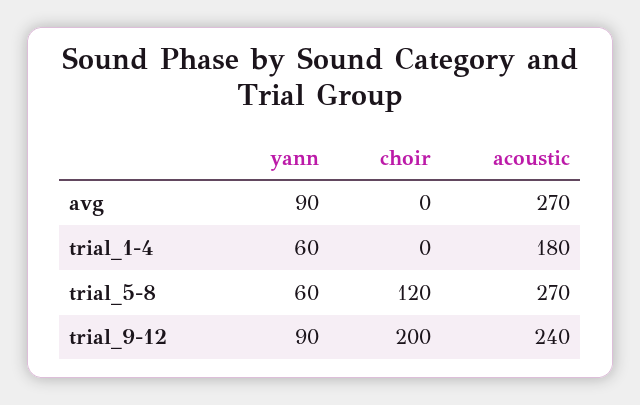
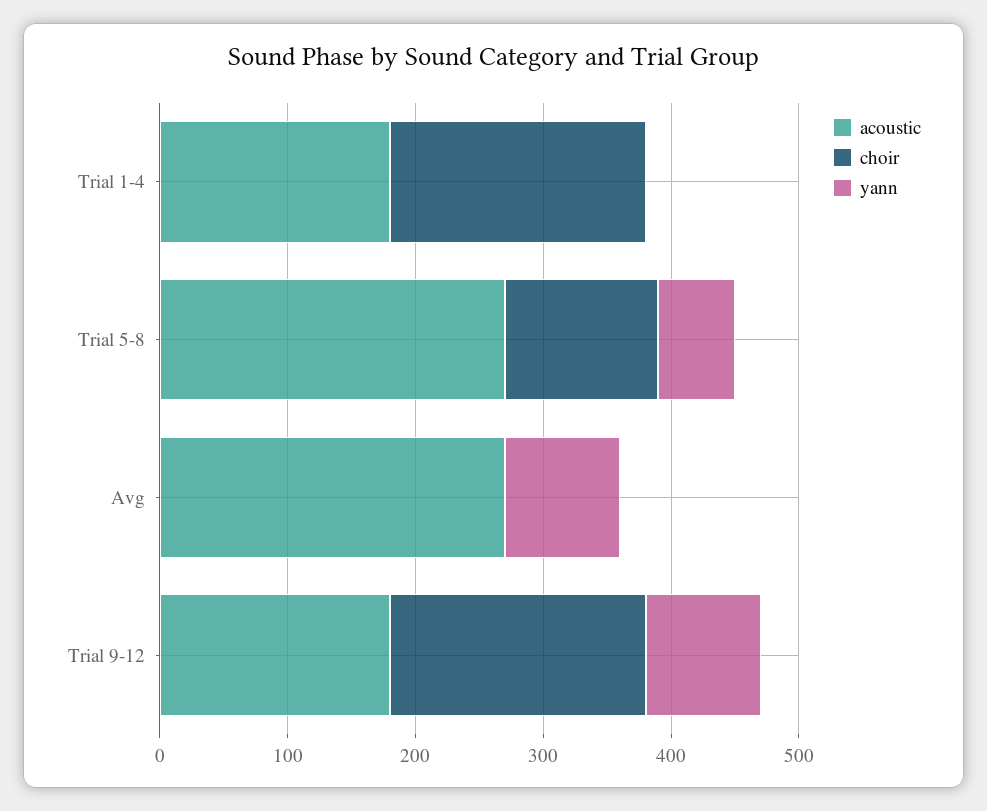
  {
    "yann": {
      "avg": 90,
-     "trial_1-4": 60,
+     "trial_1-4": 0,
      "trial_5-8": 60,
      "trial_9-12": 90
    },
    "choir": {
      "avg": 0,
-     "trial_1-4": 0,
+     "trial_1-4": 200,
      "trial_5-8": 120,
      "trial_9-12": 200
    },
    "acoustic": {
      "avg": 270,
      "trial_1-4": 180,
      "trial_5-8": 270,
-     "trial_9-12": 240
+     "trial_9-12": 180
    }
  }

